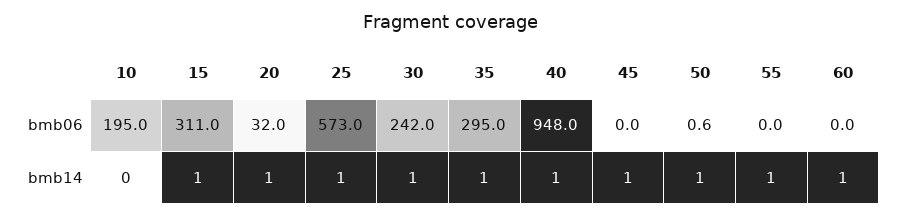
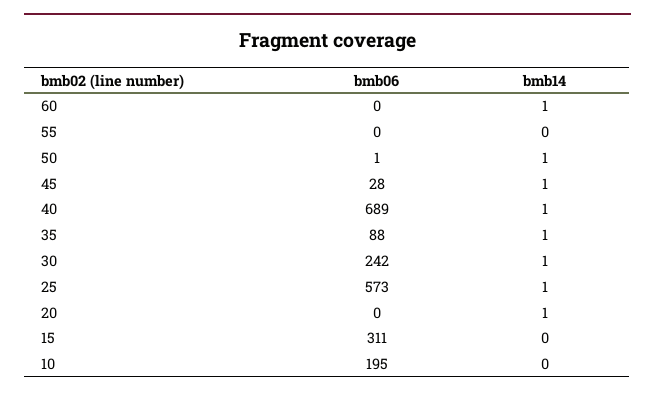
  {
    "10": {
      "bmb06": 195,
      "bmb14": 0
    },
    "15": {
      "bmb06": 311,
-     "bmb14": 1
+     "bmb14": 0
    },
    "20": {
-     "bmb06": 32,
+     "bmb06": 0,
      "bmb14": 1
    },
    "25": {
      "bmb06": 573,
      "bmb14": 1
    },
    "30": {
      "bmb06": 242,
      "bmb14": 1
    },
    "35": {
-     "bmb06": 295,
+     "bmb06": 88,
      "bmb14": 1
    },
    "40": {
-     "bmb06": 948,
+     "bmb06": 689,
      "bmb14": 1
    },
    "45": {
-     "bmb06": 0,
+     "bmb06": 28,
      "bmb14": 1
    },
    "50": {
      "bmb06": 0.6,
      "bmb14": 1
    },
    "55": {
      "bmb06": 0,
-     "bmb14": 1
+     "bmb14": 0
    },
    "60": {
      "bmb06": 0,
      "bmb14": 1
    }
  }

